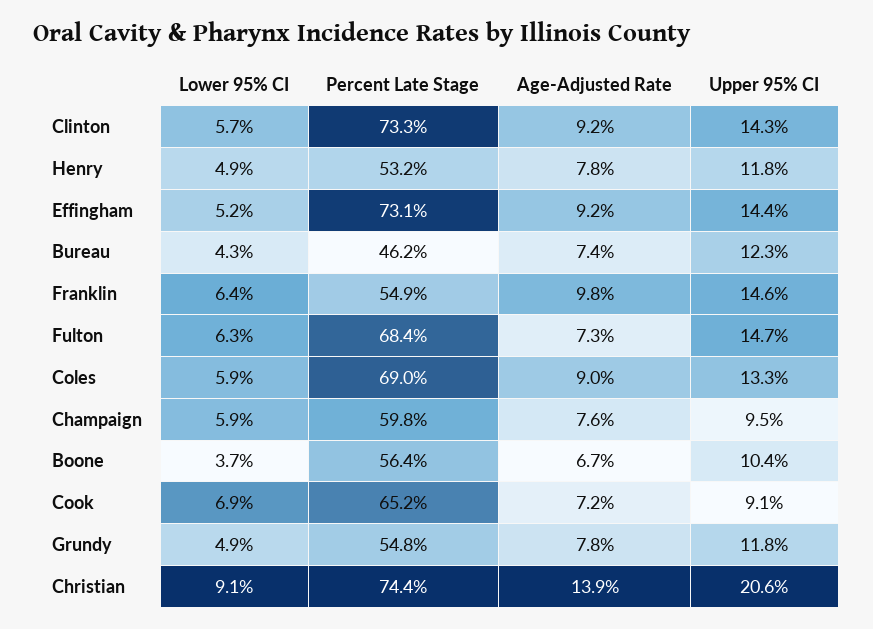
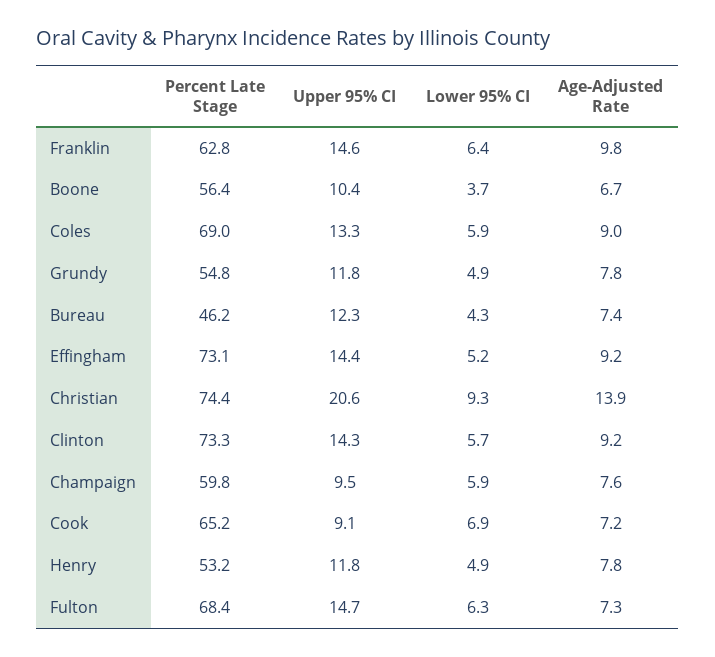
  {
    "Lower 95% CI": {
      "Clinton": 5.7,
      "Henry": 4.9,
      "Effingham": 5.2,
      "Bureau": 4.3,
      "Franklin": 6.4,
      "Fulton": 6.3,
      "Coles": 5.9,
      "Champaign": 5.9,
      "Boone": 3.7,
      "Cook": 6.9,
      "Grundy": 4.9,
-     "Christian": 9.1
+     "Christian": 9.3
    },
    "Percent Late Stage": {
      "Clinton": 73.3,
      "Henry": 53.2,
      "Effingham": 73.1,
      "Bureau": 46.2,
-     "Franklin": 54.9,
+     "Franklin": 62.8,
      "Fulton": 68.4,
      "Coles": 69,
      "Champaign": 59.8,
      "Boone": 56.4,
      "Cook": 65.2,
      "Grundy": 54.8,
      "Christian": 74.4
    },
    "Age-Adjusted Rate": {
      "Clinton": 9.2,
      "Henry": 7.8,
      "Effingham": 9.2,
      "Bureau": 7.4,
      "Franklin": 9.8,
      "Fulton": 7.3,
      "Coles": 9,
      "Champaign": 7.6,
      "Boone": 6.7,
      "Cook": 7.2,
      "Grundy": 7.8,
      "Christian": 13.9
    },
    "Upper 95% CI": {
      "Clinton": 14.3,
      "Henry": 11.8,
      "Effingham": 14.4,
      "Bureau": 12.3,
      "Franklin": 14.6,
      "Fulton": 14.7,
      "Coles": 13.3,
      "Champaign": 9.5,
      "Boone": 10.4,
      "Cook": 9.1,
      "Grundy": 11.8,
      "Christian": 20.6
    }
  }

